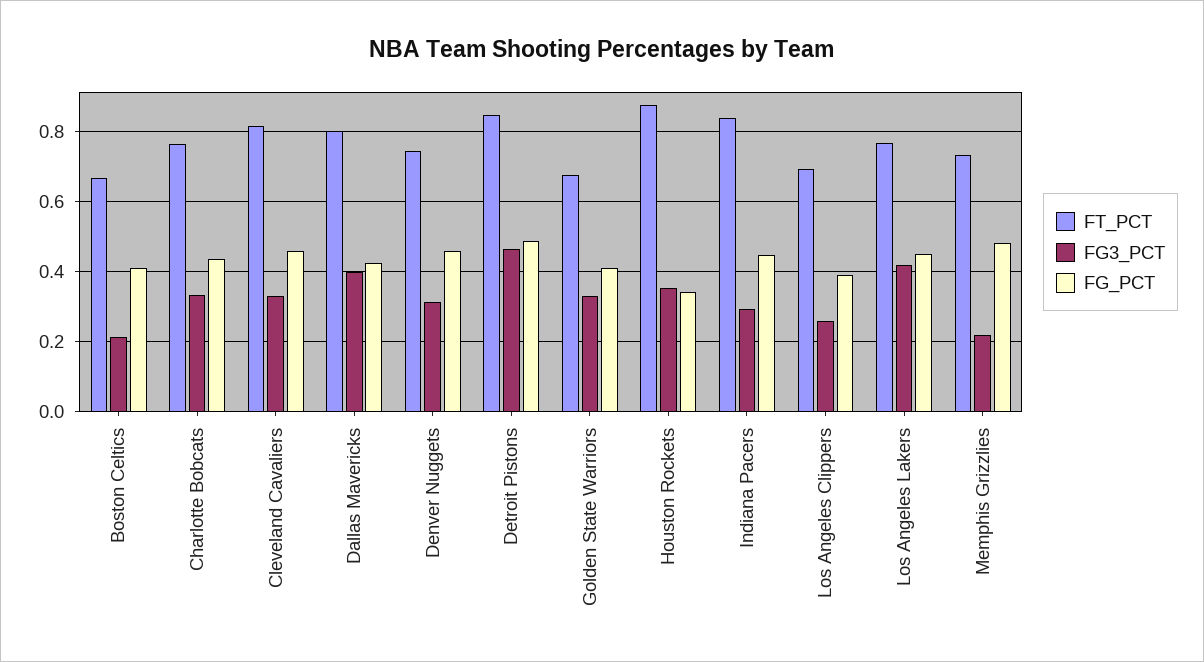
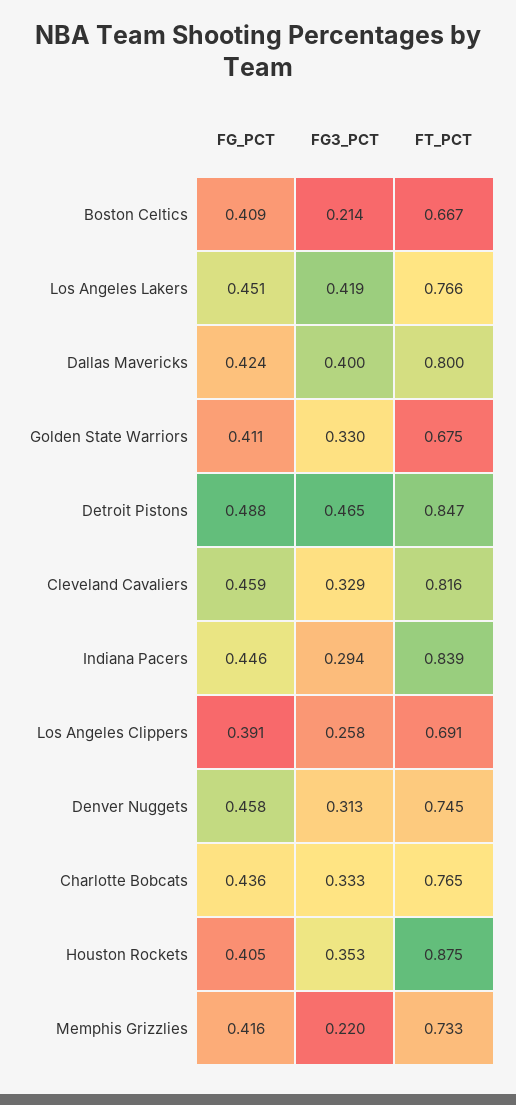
  {
    "FT_PCT": {
      "Boston Celtics": 0.667,
      "Charlotte Bobcats": 0.765,
      "Cleveland Cavaliers": 0.816,
      "Dallas Mavericks": 0.8,
      "Denver Nuggets": 0.745,
      "Detroit Pistons": 0.847,
      "Golden State Warriors": 0.675,
      "Houston Rockets": 0.875,
      "Indiana Pacers": 0.839,
      "Los Angeles Clippers": 0.691,
      "Los Angeles Lakers": 0.766,
      "Memphis Grizzlies": 0.733
    },
    "FG3_PCT": {
      "Boston Celtics": 0.214,
      "Charlotte Bobcats": 0.333,
      "Cleveland Cavaliers": 0.329,
      "Dallas Mavericks": 0.4,
      "Denver Nuggets": 0.313,
      "Detroit Pistons": 0.465,
      "Golden State Warriors": 0.33,
      "Houston Rockets": 0.353,
      "Indiana Pacers": 0.294,
      "Los Angeles Clippers": 0.258,
      "Los Angeles Lakers": 0.419,
      "Memphis Grizzlies": 0.22
    },
    "FG_PCT": {
      "Boston Celtics": 0.409,
      "Charlotte Bobcats": 0.436,
      "Cleveland Cavaliers": 0.459,
      "Dallas Mavericks": 0.424,
      "Denver Nuggets": 0.458,
      "Detroit Pistons": 0.488,
      "Golden State Warriors": 0.411,
-     "Houston Rockets": 0.34,
+     "Houston Rockets": 0.405,
      "Indiana Pacers": 0.446,
      "Los Angeles Clippers": 0.391,
      "Los Angeles Lakers": 0.451,
-     "Memphis Grizzlies": 0.48
+     "Memphis Grizzlies": 0.416
    }
  }

